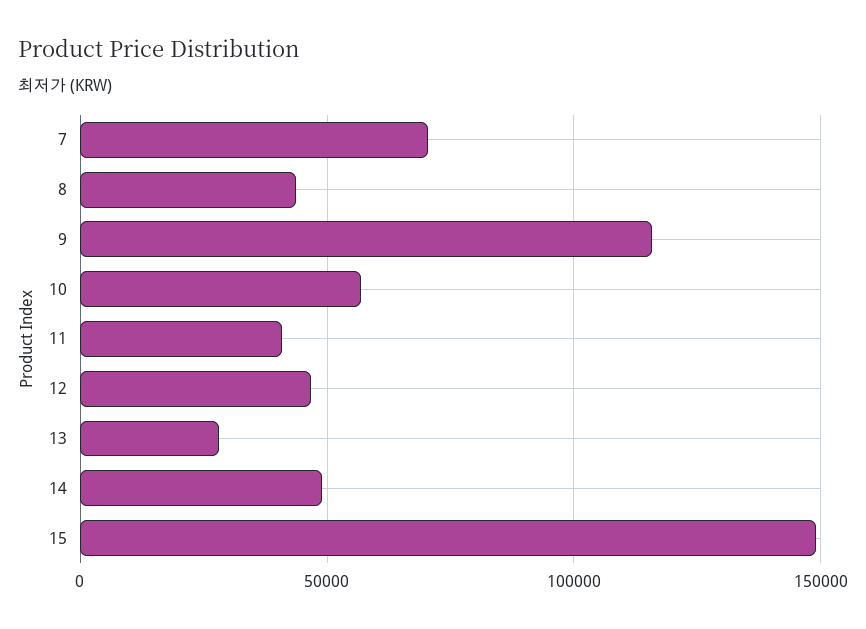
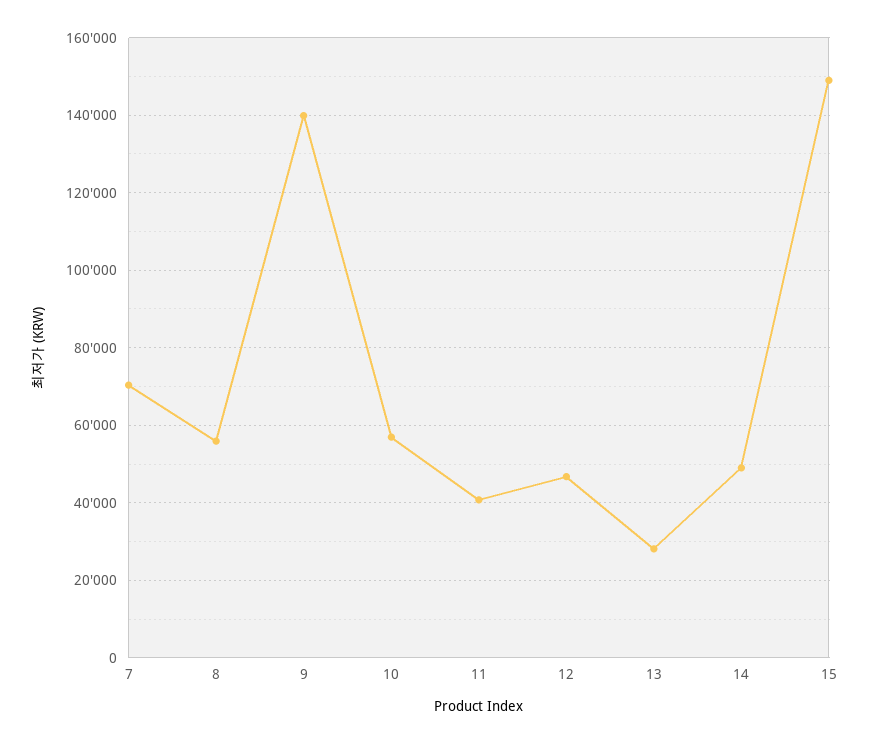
  {
    "7": 70000,
-   "8": 45000,
+   "8": 56000,
-   "9": 115000,
+   "9": 140000,
    "10": 56000,
    "11": 40000,
    "12": 46000,
    "13": 28000,
    "14": 50000,
    "15": 148000
  }

